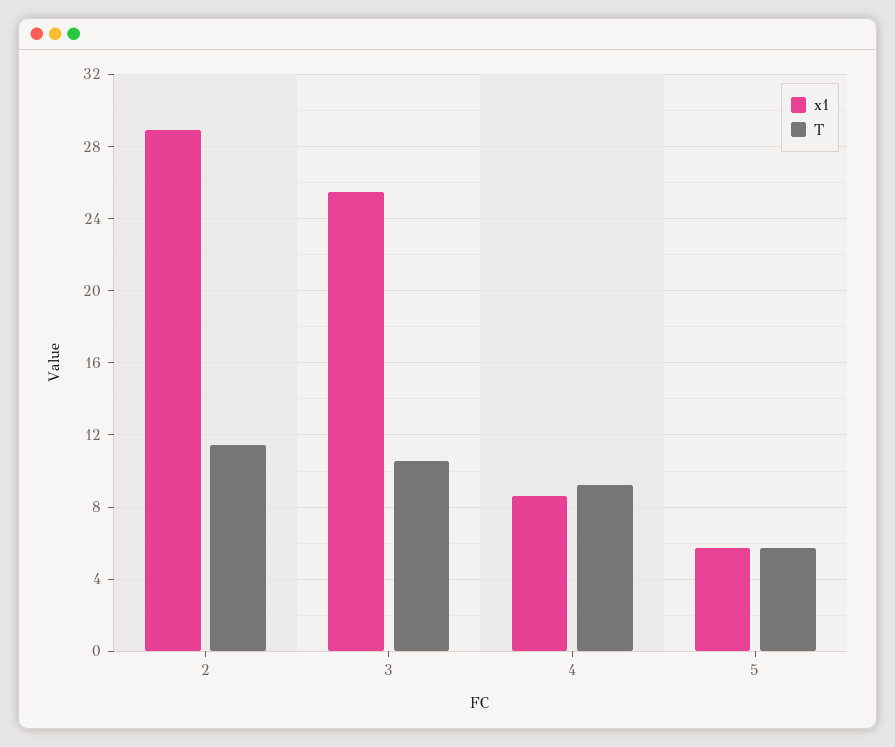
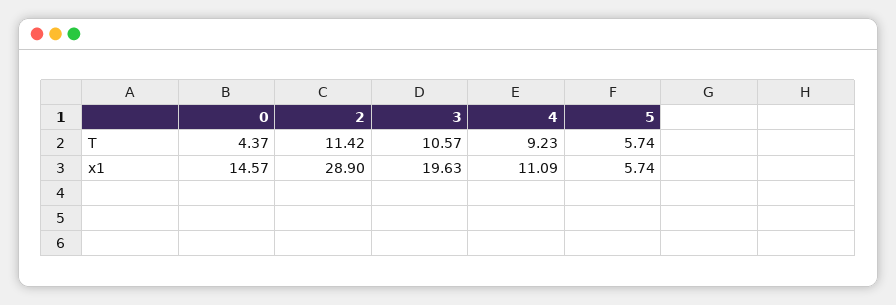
  {
    "x1": {
      "2": 28.9,
-     "3": 25.5,
+     "3": 19.63,
-     "4": 8.5,
+     "4": 11.09,
-     "5": 5.74
+     "5": 5.74,
+     "0": 14.57
    },
    "T": {
      "2": 11.42,
      "3": 10.57,
      "4": 9.23,
-     "5": 5.74
+     "5": 5.74,
+     "0": 4.37
    }
  }

